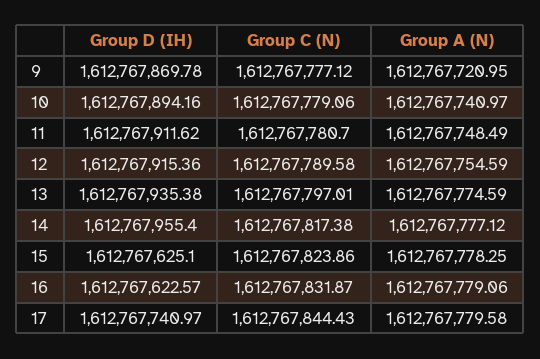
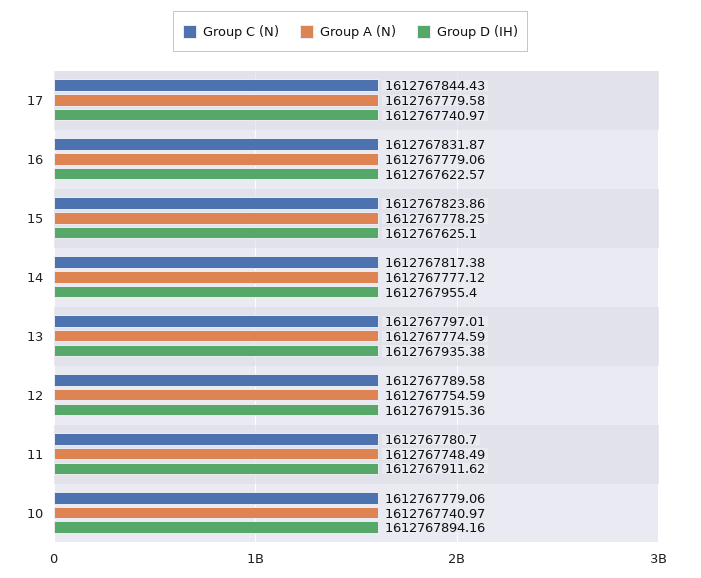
  {
    "Group D (IH)": {
-     "9": 1612767869.78,
      "10": 1612767894.16,
      "11": 1612767911.62,
      "12": 1612767915.36,
      "13": 1612767935.38,
      "14": 1612767955.4,
      "15": 1612767625.1,
      "16": 1612767622.57,
      "17": 1612767740.97
    },
    "Group C (N)": {
-     "9": 1612767777.12,
      "10": 1612767779.06,
      "11": 1612767780.7,
      "12": 1612767789.58,
      "13": 1612767797.01,
      "14": 1612767817.38,
      "15": 1612767823.86,
      "16": 1612767831.87,
      "17": 1612767844.43
    },
    "Group A (N)": {
-     "9": 1612767720.95,
      "10": 1612767740.97,
      "11": 1612767748.49,
      "12": 1612767754.59,
      "13": 1612767774.59,
      "14": 1612767777.12,
      "15": 1612767778.25,
      "16": 1612767779.06,
      "17": 1612767779.58
    }
  }

